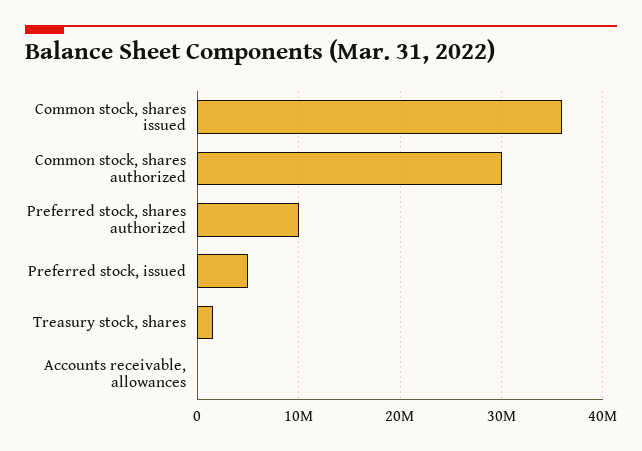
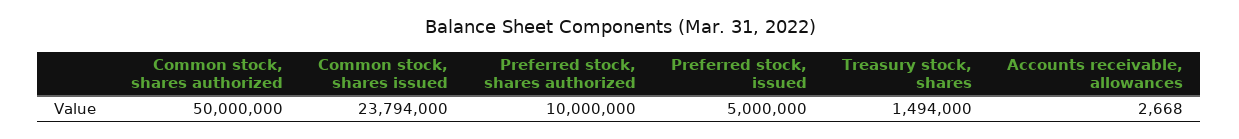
  {
-   "Common stock, shares issued": 36000000,
+   "Common stock, shares issued": 23794000,
-   "Common stock, shares authorized": 30000000,
+   "Common stock, shares authorized": 50000000,
    "Preferred stock, shares authorized": 10000000,
    "Preferred stock, issued": 5000000,
    "Treasury stock, shares": 1494000,
    "Accounts receivable, allowances": 2668
  }

